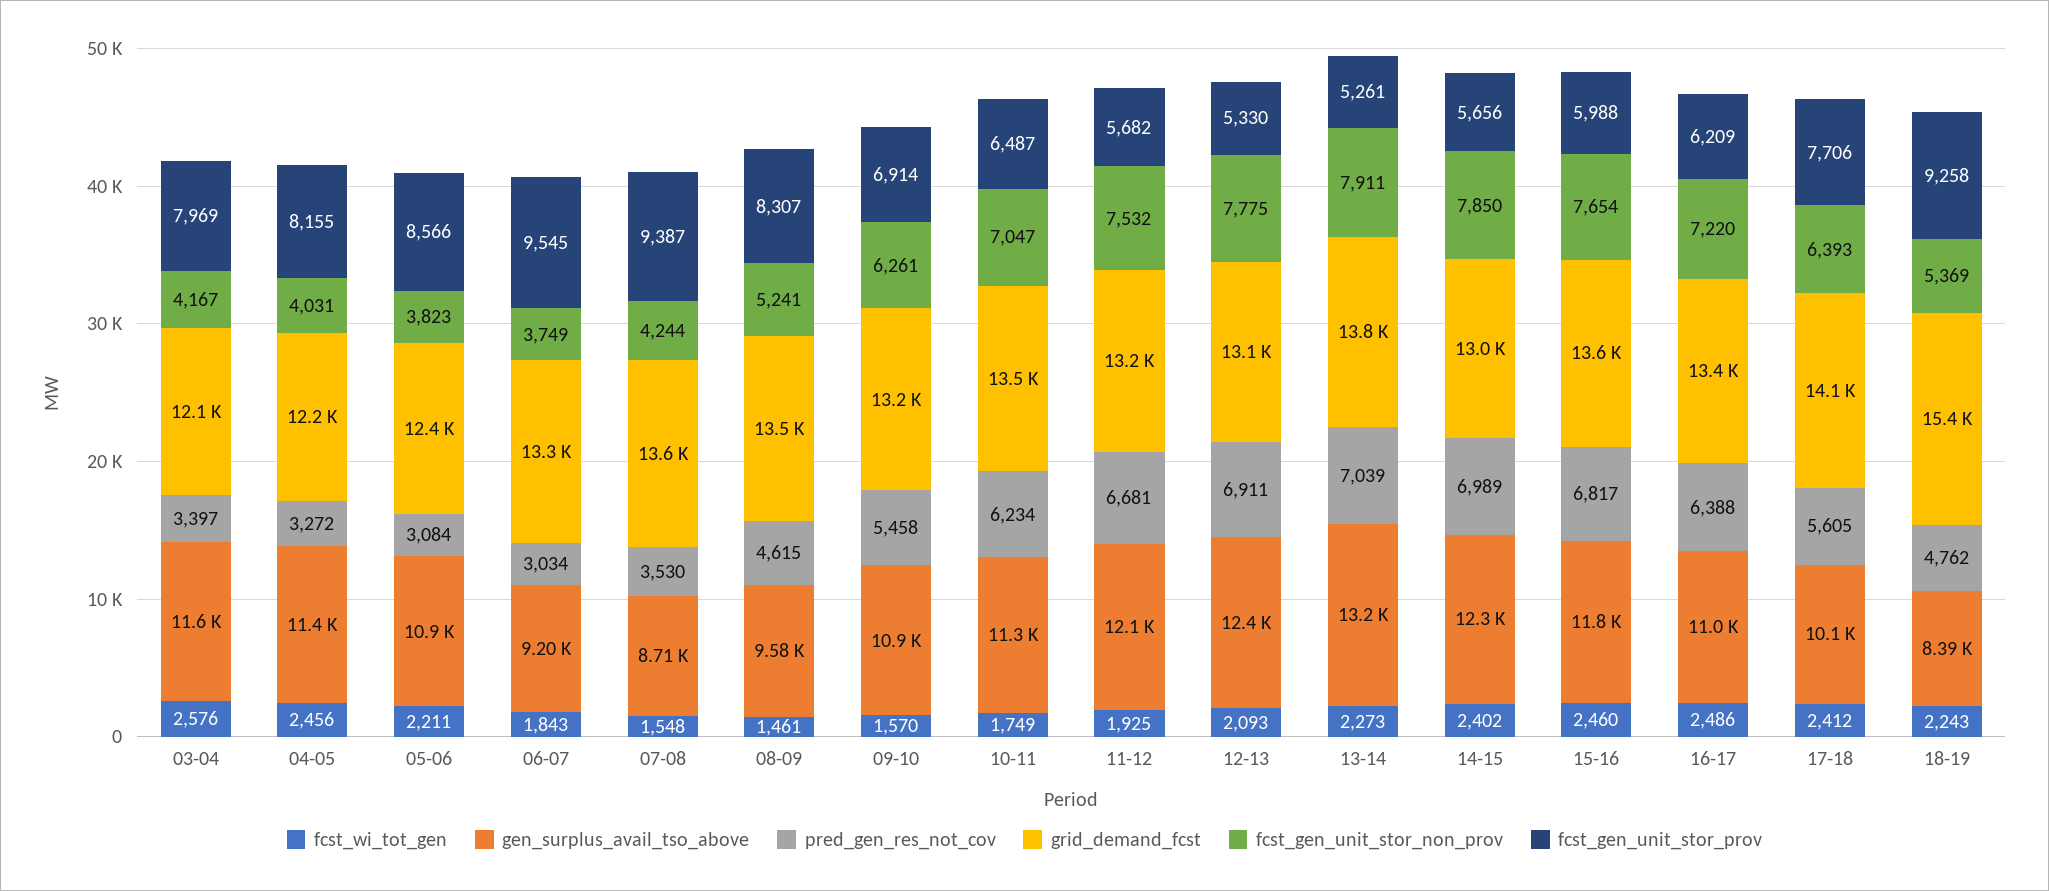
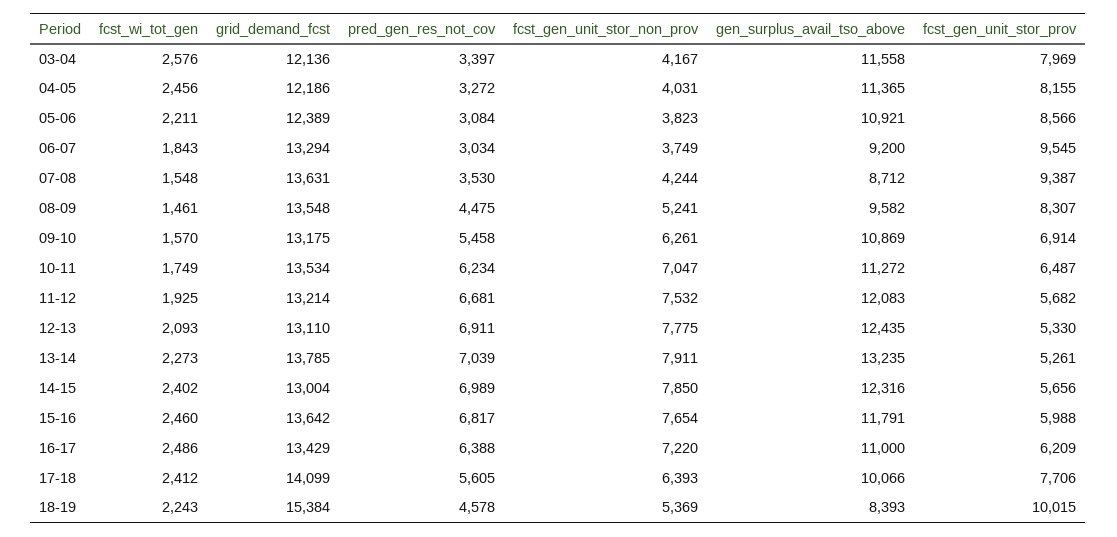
  {
    "fcst_wi_tot_gen": {
      "03-04": 2576,
      "04-05": 2456,
      "05-06": 2211,
      "06-07": 1843,
      "07-08": 1548,
      "08-09": 1461,
      "09-10": 1570,
      "10-11": 1749,
      "11-12": 1925,
      "12-13": 2093,
      "13-14": 2273,
      "14-15": 2402,
      "15-16": 2460,
      "16-17": 2486,
      "17-18": 2412,
      "18-19": 2243
    },
    "gen_surplus_avail_tso_above": {
      "03-04": 11558,
      "04-05": 11365,
      "05-06": 10921,
      "06-07": 9200,
      "07-08": 8712,
      "08-09": 9582,
      "09-10": 10869,
      "10-11": 11272,
      "11-12": 12083,
      "12-13": 12435,
      "13-14": 13235,
      "14-15": 12316,
      "15-16": 11791,
      "16-17": 11000,
      "17-18": 10066,
      "18-19": 8393
    },
    "pred_gen_res_not_cov": {
      "03-04": 3397,
      "04-05": 3272,
      "05-06": 3084,
      "06-07": 3034,
      "07-08": 3530,
-     "08-09": 4615,
+     "08-09": 4475,
      "09-10": 5458,
      "10-11": 6234,
      "11-12": 6681,
      "12-13": 6911,
      "13-14": 7039,
      "14-15": 6989,
      "15-16": 6817,
      "16-17": 6388,
      "17-18": 5605,
-     "18-19": 4762
+     "18-19": 4578
    },
    "grid_demand_fcst": {
      "03-04": 12136,
      "04-05": 12186,
      "05-06": 12389,
      "06-07": 13294,
      "07-08": 13631,
      "08-09": 13548,
      "09-10": 13175,
      "10-11": 13534,
      "11-12": 13214,
      "12-13": 13110,
      "13-14": 13785,
      "14-15": 13004,
      "15-16": 13642,
      "16-17": 13429,
      "17-18": 14099,
      "18-19": 15384
    },
    "fcst_gen_unit_stor_non_prov": {
      "03-04": 4167,
      "04-05": 4031,
      "05-06": 3823,
      "06-07": 3749,
      "07-08": 4244,
      "08-09": 5241,
      "09-10": 6261,
      "10-11": 7047,
      "11-12": 7532,
      "12-13": 7775,
      "13-14": 7911,
      "14-15": 7850,
      "15-16": 7654,
      "16-17": 7220,
      "17-18": 6393,
      "18-19": 5369
    },
    "fcst_gen_unit_stor_prov": {
      "03-04": 7969,
      "04-05": 8155,
      "05-06": 8566,
      "06-07": 9545,
      "07-08": 9387,
      "08-09": 8307,
      "09-10": 6914,
      "10-11": 6487,
      "11-12": 5682,
      "12-13": 5330,
      "13-14": 5261,
      "14-15": 5656,
      "15-16": 5988,
      "16-17": 6209,
      "17-18": 7706,
-     "18-19": 9258
+     "18-19": 10015
    }
  }

